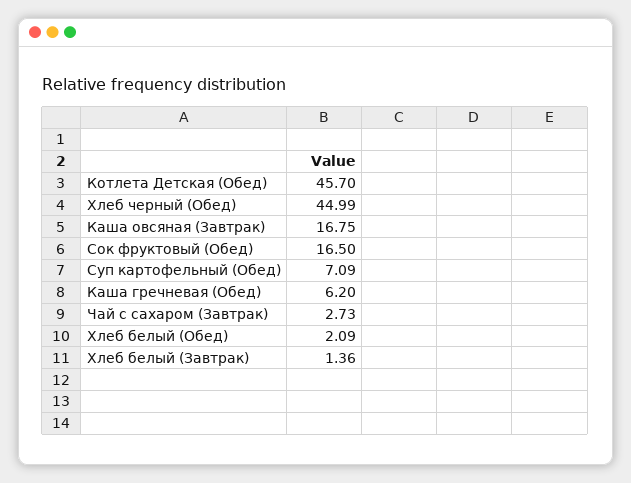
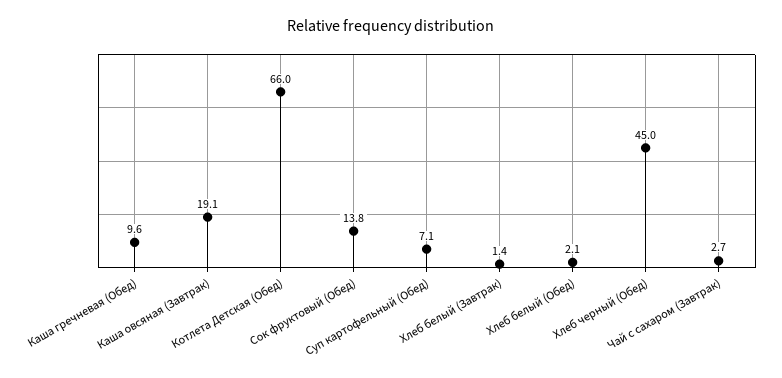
  {
-   "Котлета Детская (Обед)": 45.7,
+   "Котлета Детская (Обед)": 66,
    "Хлеб черный (Обед)": 44.99,
-   "Каша овсяная (Завтрак)": 16.75,
+   "Каша овсяная (Завтрак)": 19.1,
-   "Сок фруктовый (Обед)": 16.5,
+   "Сок фруктовый (Обед)": 13.8,
    "Суп картофельный (Обед)": 7.09,
-   "Каша гречневая (Обед)": 6.2,
+   "Каша гречневая (Обед)": 9.6,
    "Чай с сахаром (Завтрак)": 2.73,
    "Хлеб белый (Обед)": 2.09,
    "Хлеб белый (Завтрак)": 1.36
  }

